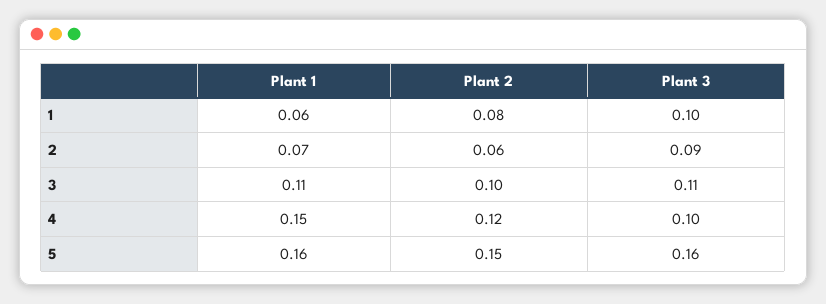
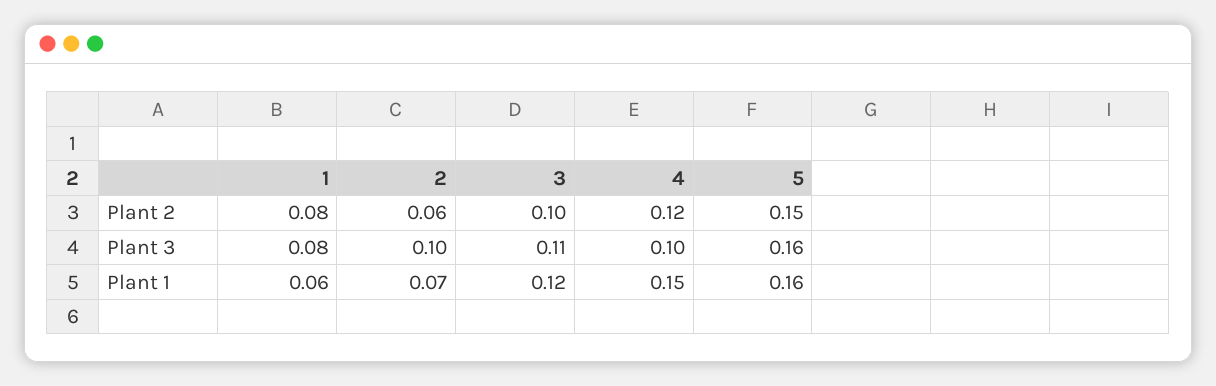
  {
    "Plant 1": {
      "1": 0.06,
      "2": 0.07,
-     "3": 0.11,
+     "3": 0.12,
      "4": 0.15,
      "5": 0.16
    },
    "Plant 2": {
      "1": 0.08,
      "2": 0.06,
      "3": 0.1,
      "4": 0.12,
      "5": 0.15
    },
    "Plant 3": {
-     "1": 0.1,
+     "1": 0.08,
-     "2": 0.09,
+     "2": 0.1,
      "3": 0.11,
      "4": 0.1,
      "5": 0.16
    }
  }

